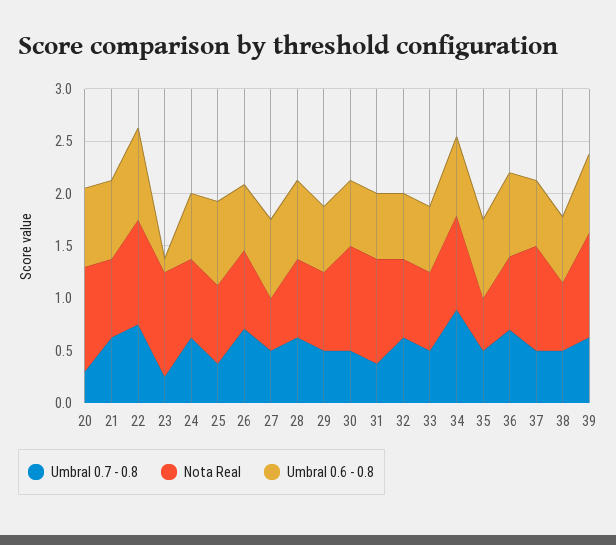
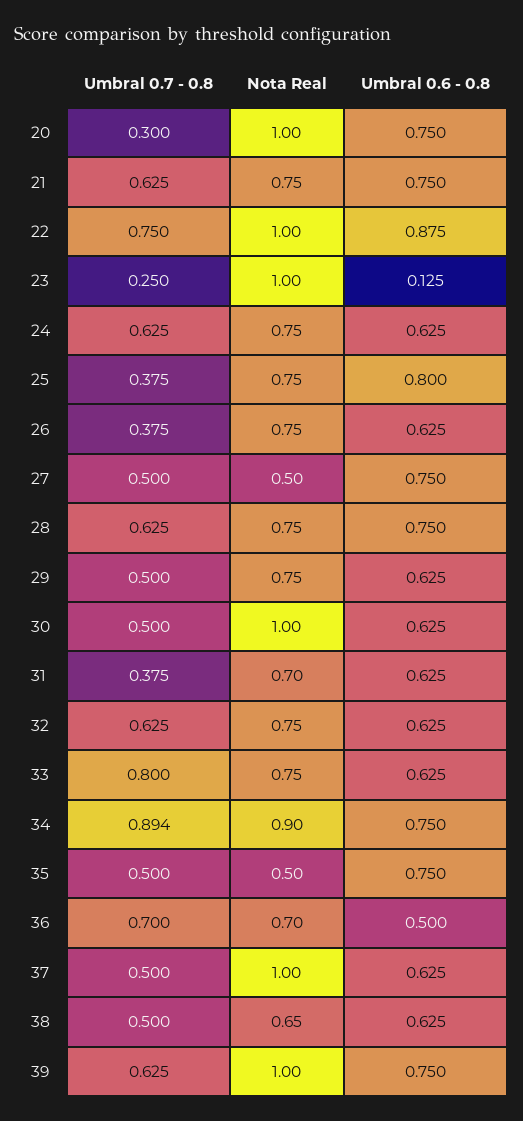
  {
    "Umbral 0.7 - 0.8": {
      "20": 0.3,
      "21": 0.625,
      "22": 0.75,
      "23": 0.25,
      "24": 0.625,
      "25": 0.375,
-     "26": 0.7,
+     "26": 0.375,
      "27": 0.5,
      "28": 0.625,
      "29": 0.5,
      "30": 0.5,
      "31": 0.375,
      "32": 0.625,
-     "33": 0.5,
+     "33": 0.8,
      "34": 0.894,
      "35": 0.5,
      "36": 0.7,
      "37": 0.5,
      "38": 0.5,
      "39": 0.625
    },
    "Nota Real": {
      "20": 1,
      "21": 0.75,
      "22": 1,
      "23": 1,
      "24": 0.75,
      "25": 0.75,
      "26": 0.75,
      "27": 0.5,
      "28": 0.75,
      "29": 0.75,
      "30": 1,
-     "31": 1,
+     "31": 0.7,
      "32": 0.75,
      "33": 0.75,
      "34": 0.9,
      "35": 0.5,
      "36": 0.7,
      "37": 1,
      "38": 0.65,
      "39": 1
    },
    "Umbral 0.6 - 0.8": {
      "20": 0.75,
      "21": 0.75,
      "22": 0.875,
      "23": 0.125,
      "24": 0.625,
      "25": 0.8,
      "26": 0.625,
      "27": 0.75,
      "28": 0.75,
      "29": 0.625,
      "30": 0.625,
      "31": 0.625,
      "32": 0.625,
      "33": 0.625,
      "34": 0.75,
      "35": 0.75,
-     "36": 0.8,
+     "36": 0.5,
      "37": 0.625,
      "38": 0.625,
      "39": 0.75
    }
  }

